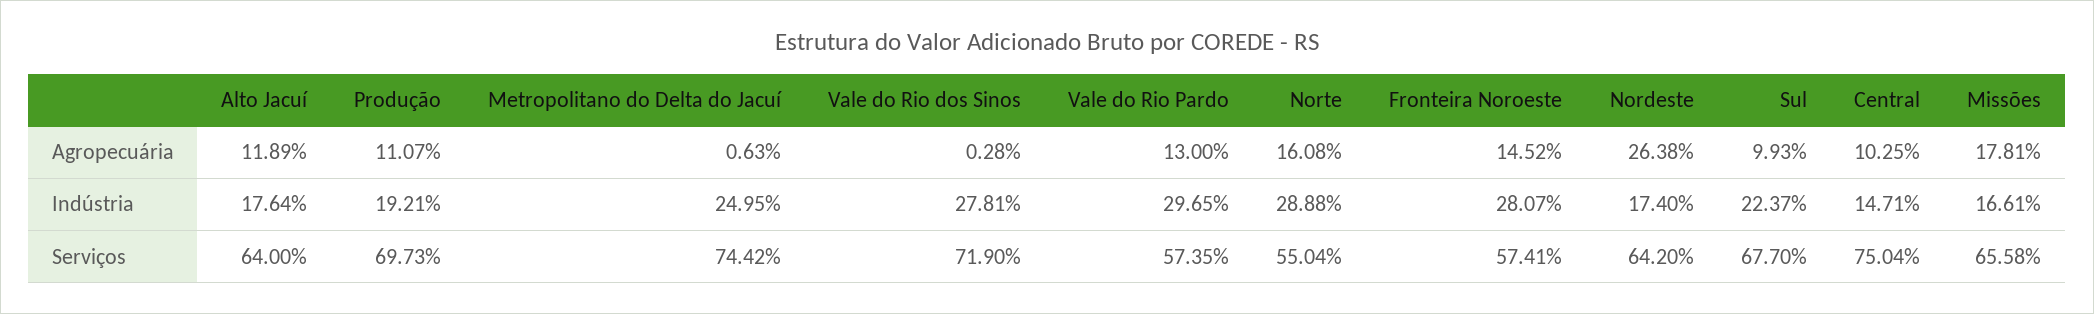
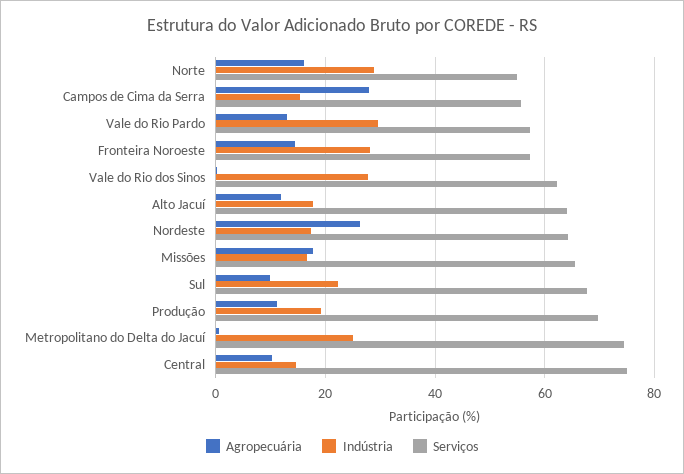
  {
    "Agropecuária": {
      "Alto Jacuí": 11.89,
      "Produção": 11.07,
      "Metropolitano do Delta do Jacuí": 0.63,
      "Vale do Rio dos Sinos": 0.28,
      "Vale do Rio Pardo": 13,
      "Norte": 16.08,
      "Fronteira Noroeste": 14.52,
      "Nordeste": 26.38,
      "Sul": 9.93,
      "Central": 10.25,
-     "Missões": 17.81
+     "Missões": 17.81,
+     "Campos de Cima da Serra": 28
    },
    "Indústria": {
      "Alto Jacuí": 17.64,
      "Produção": 19.21,
      "Metropolitano do Delta do Jacuí": 24.95,
      "Vale do Rio dos Sinos": 27.81,
      "Vale do Rio Pardo": 29.65,
      "Norte": 28.88,
      "Fronteira Noroeste": 28.07,
      "Nordeste": 17.4,
      "Sul": 22.37,
      "Central": 14.71,
-     "Missões": 16.61
+     "Missões": 16.61,
+     "Campos de Cima da Serra": 16
    },
    "Serviços": {
      "Alto Jacuí": 64,
      "Produção": 69.73,
      "Metropolitano do Delta do Jacuí": 74.42,
-     "Vale do Rio dos Sinos": 71.9,
+     "Vale do Rio dos Sinos": 62,
      "Vale do Rio Pardo": 57.35,
      "Norte": 55.04,
      "Fronteira Noroeste": 57.41,
      "Nordeste": 64.2,
      "Sul": 67.7,
      "Central": 75.04,
-     "Missões": 65.58
+     "Missões": 65.58,
+     "Campos de Cima da Serra": 56
    }
  }

